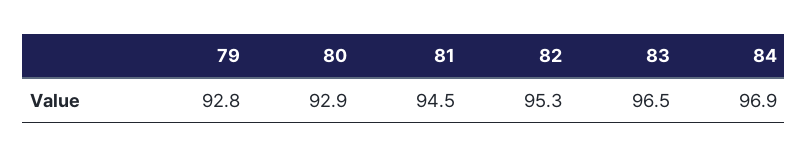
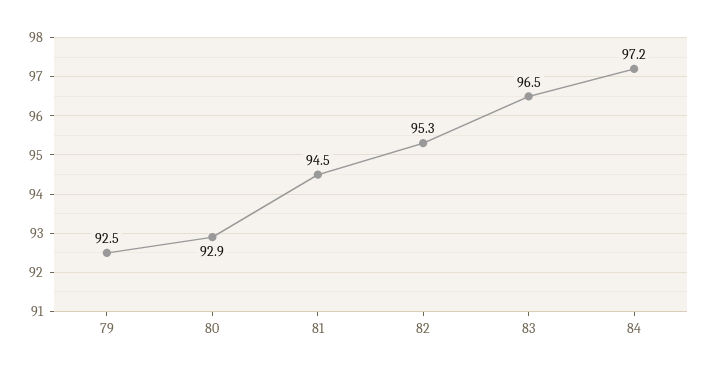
  {
-   "79": 92.8,
+   "79": 92.5,
    "80": 92.9,
    "81": 94.5,
    "82": 95.3,
    "83": 96.5,
-   "84": 96.9
+   "84": 97.2
  }

